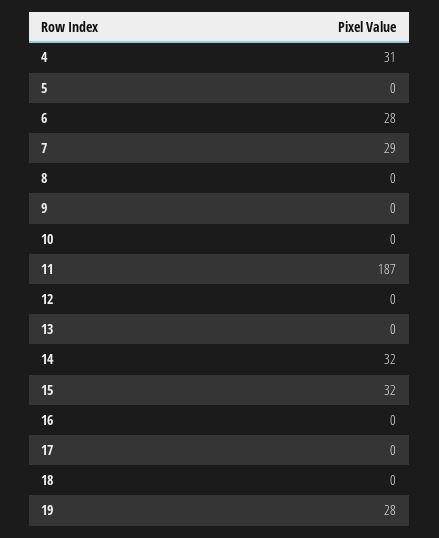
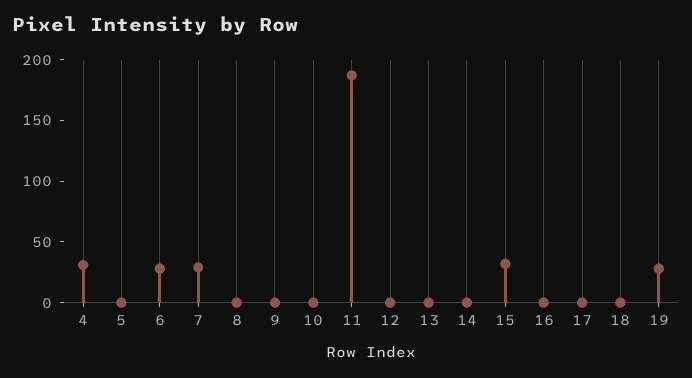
  {
    "4": 31,
    "5": 0,
    "6": 28,
    "7": 29,
    "8": 0,
    "9": 0,
    "10": 0,
    "11": 187,
    "12": 0,
    "13": 0,
-   "14": 32,
+   "14": 0,
    "15": 32,
    "16": 0,
    "17": 0,
    "18": 0,
    "19": 28
  }

